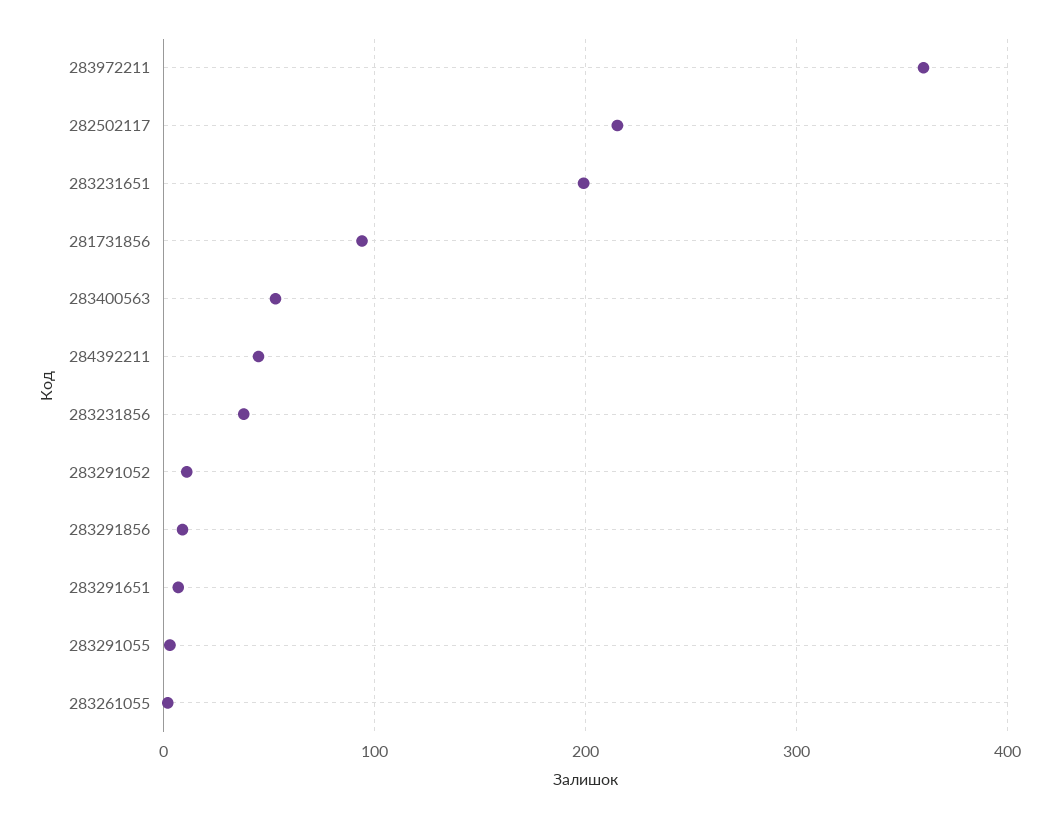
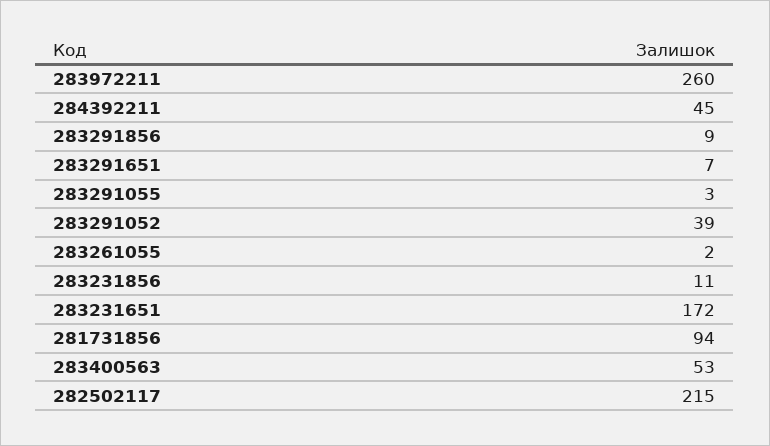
  {
-   "283972211": 360,
+   "283972211": 260,
    "282502117": 215,
-   "283231651": 200,
+   "283231651": 172,
    "281731856": 94,
    "283400563": 53,
    "284392211": 45,
-   "283231856": 40,
+   "283231856": 11,
-   "283291052": 10,
+   "283291052": 39,
    "283291856": 9,
    "283291651": 7,
    "283291055": 3,
    "283261055": 2
  }

